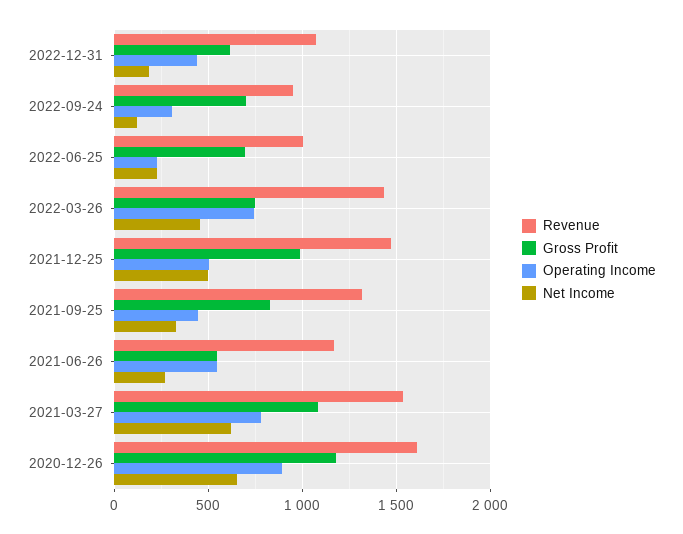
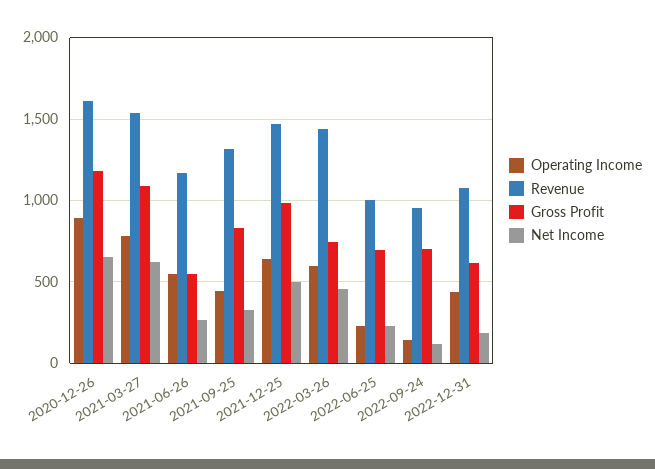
  {
    "Revenue": {
      "2022-12-31": 1050,
      "2022-09-24": 950,
      "2022-06-25": 1000,
      "2022-03-26": 1450,
      "2021-12-25": 1450,
      "2021-09-25": 1300,
      "2021-06-26": 1150,
      "2021-03-27": 1550,
      "2020-12-26": 1600
    },
    "Gross Profit": {
      "2022-12-31": 600,
      "2022-09-24": 700,
      "2022-06-25": 700,
      "2022-03-26": 750,
      "2021-12-25": 1000,
      "2021-09-25": 850,
      "2021-06-26": 550,
      "2021-03-27": 1100,
      "2020-12-26": 1200
    },
    "Operating Income": {
      "2022-12-31": 450,
-     "2022-09-24": 300,
+     "2022-09-24": 150,
      "2022-06-25": 250,
-     "2022-03-26": 750,
+     "2022-03-26": 600,
-     "2021-12-25": 500,
+     "2021-12-25": 650,
      "2021-09-25": 450,
      "2021-06-26": 550,
      "2021-03-27": 800,
      "2020-12-26": 900
    },
    "Net Income": {
      "2022-12-31": 200,
      "2022-09-24": 100,
      "2022-06-25": 250,
      "2022-03-26": 450,
      "2021-12-25": 500,
      "2021-09-25": 350,
      "2021-06-26": 250,
      "2021-03-27": 600,
      "2020-12-26": 650
    }
  }

